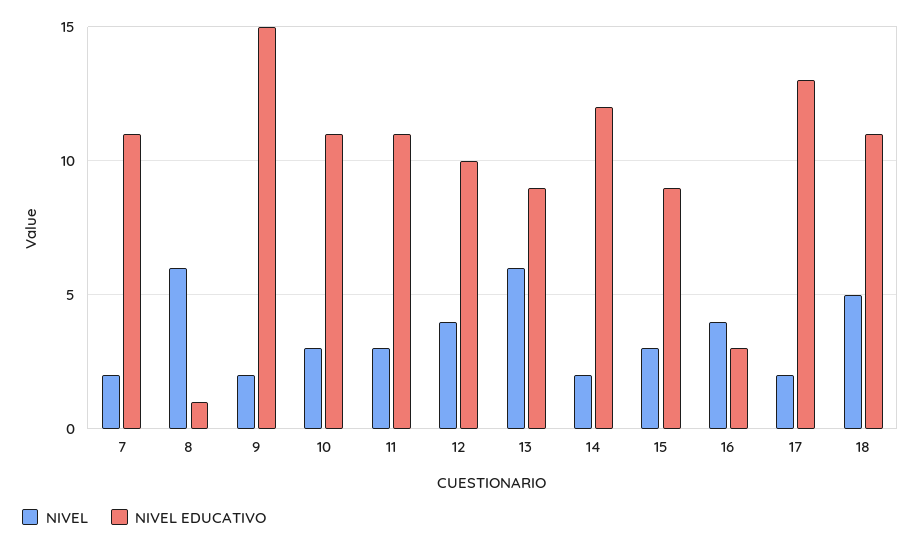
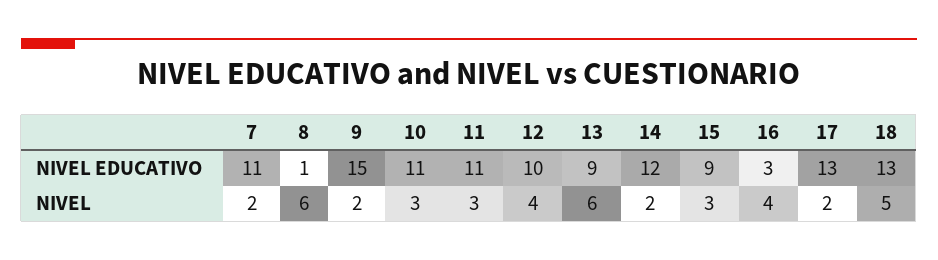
  {
    "NIVEL": {
      "7": 2,
      "8": 6,
      "9": 2,
      "10": 3,
      "11": 3,
      "12": 4,
      "13": 6,
      "14": 2,
      "15": 3,
      "16": 4,
      "17": 2,
      "18": 5
    },
    "NIVEL EDUCATIVO": {
      "7": 11,
      "8": 1,
      "9": 15,
      "10": 11,
      "11": 11,
      "12": 10,
      "13": 9,
      "14": 12,
      "15": 9,
      "16": 3,
      "17": 13,
-     "18": 11
+     "18": 13
    }
  }

